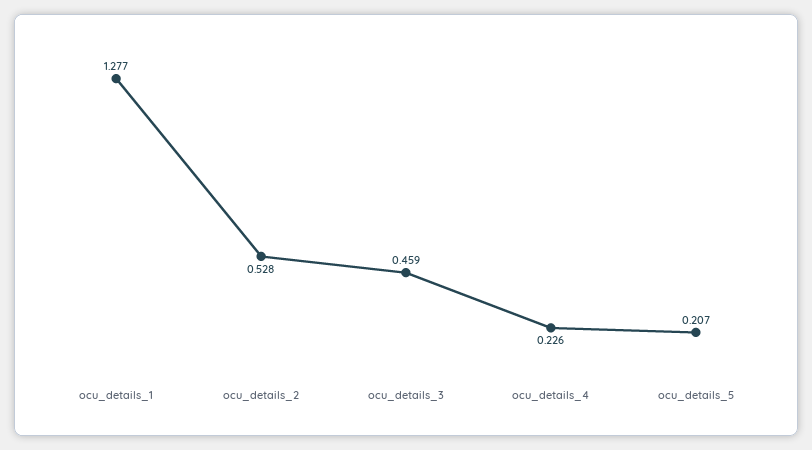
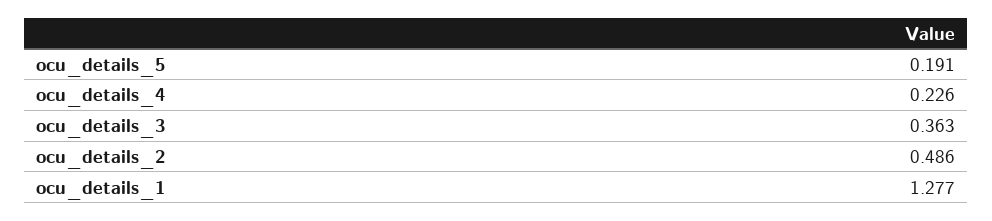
  {
    "ocu_details_1": 1.277,
-   "ocu_details_2": 0.528,
+   "ocu_details_2": 0.486,
-   "ocu_details_3": 0.459,
+   "ocu_details_3": 0.363,
    "ocu_details_4": 0.226,
-   "ocu_details_5": 0.207
+   "ocu_details_5": 0.191
  }

